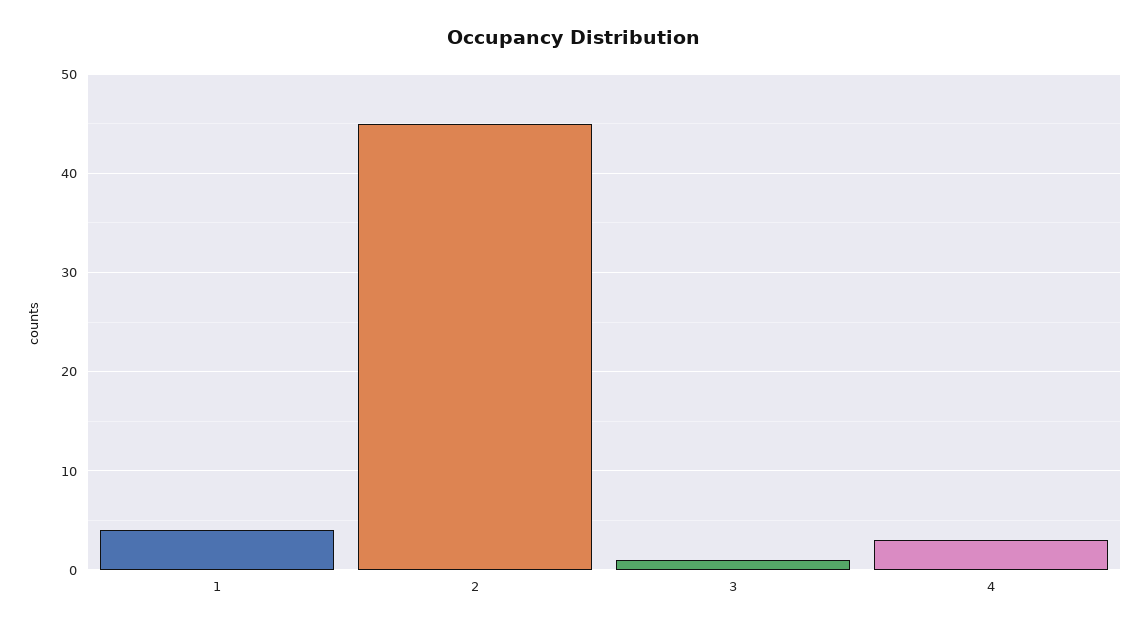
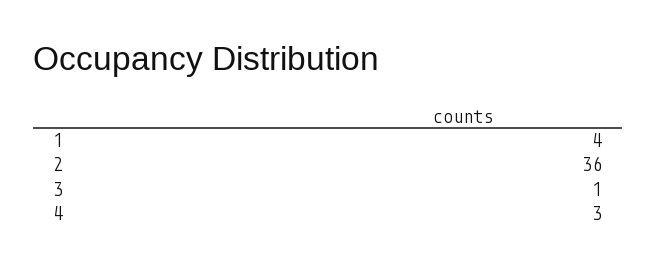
  {
    "1": 4,
-   "2": 45,
+   "2": 36,
    "3": 1,
    "4": 3
  }

